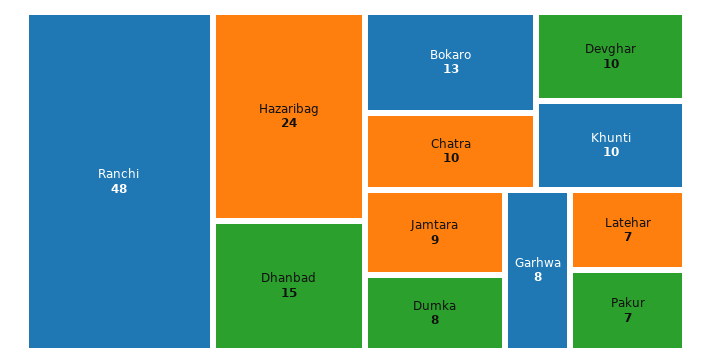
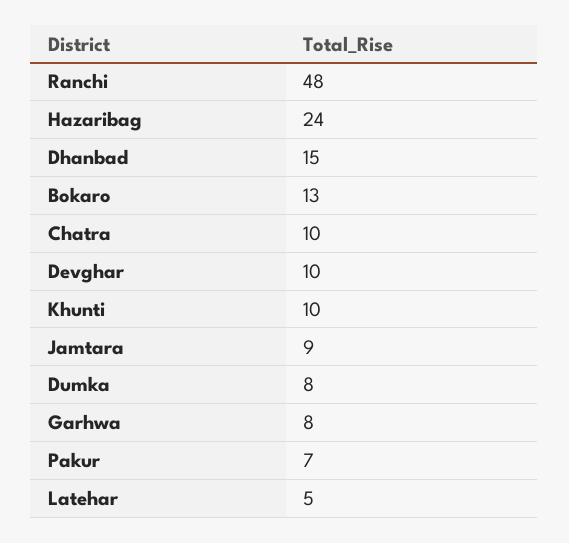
  {
    "Ranchi": 48,
    "Hazaribag": 24,
    "Dhanbad": 15,
    "Bokaro": 13,
    "Chatra": 10,
    "Devghar": 10,
    "Khunti": 10,
    "Jamtara": 9,
    "Dumka": 8,
    "Garhwa": 8,
-   "Latehar": 7,
+   "Latehar": 5,
    "Pakur": 7
  }

